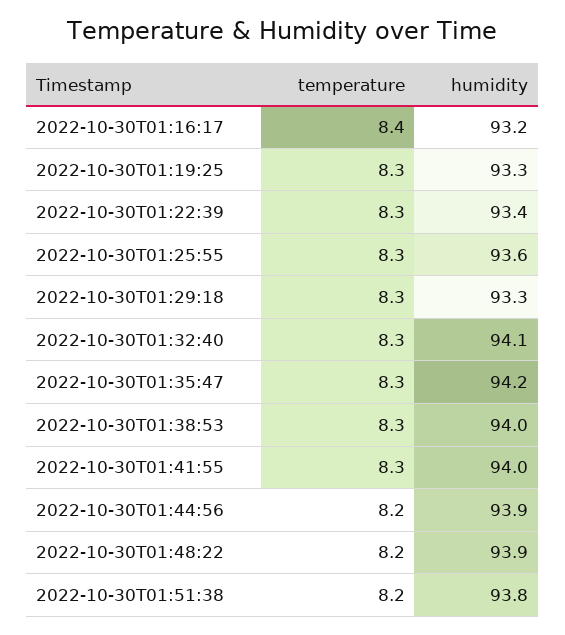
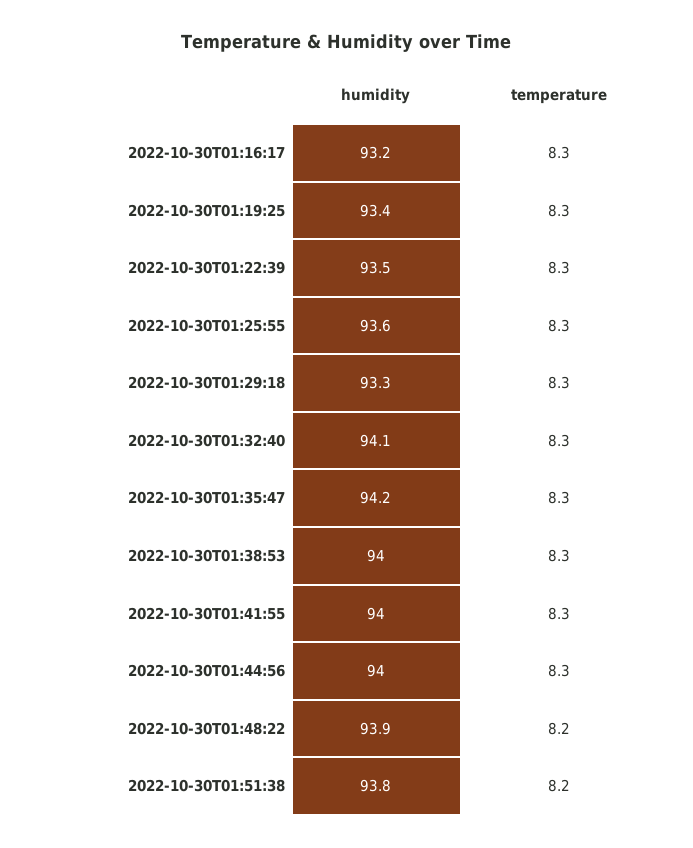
  {
    "temperature": {
-     "2022-10-30T01:16:17": 8.4,
+     "2022-10-30T01:16:17": 8.3,
      "2022-10-30T01:19:25": 8.3,
      "2022-10-30T01:22:39": 8.3,
      "2022-10-30T01:25:55": 8.3,
      "2022-10-30T01:29:18": 8.3,
      "2022-10-30T01:32:40": 8.3,
      "2022-10-30T01:35:47": 8.3,
      "2022-10-30T01:38:53": 8.3,
      "2022-10-30T01:41:55": 8.3,
-     "2022-10-30T01:44:56": 8.2,
+     "2022-10-30T01:44:56": 8.3,
      "2022-10-30T01:48:22": 8.2,
      "2022-10-30T01:51:38": 8.2
    },
    "humidity": {
      "2022-10-30T01:16:17": 93.2,
-     "2022-10-30T01:19:25": 93.3,
+     "2022-10-30T01:19:25": 93.4,
-     "2022-10-30T01:22:39": 93.4,
+     "2022-10-30T01:22:39": 93.5,
      "2022-10-30T01:25:55": 93.6,
      "2022-10-30T01:29:18": 93.3,
      "2022-10-30T01:32:40": 94.1,
      "2022-10-30T01:35:47": 94.2,
      "2022-10-30T01:38:53": 94,
      "2022-10-30T01:41:55": 94,
-     "2022-10-30T01:44:56": 93.9,
+     "2022-10-30T01:44:56": 94,
      "2022-10-30T01:48:22": 93.9,
      "2022-10-30T01:51:38": 93.8
    }
  }

